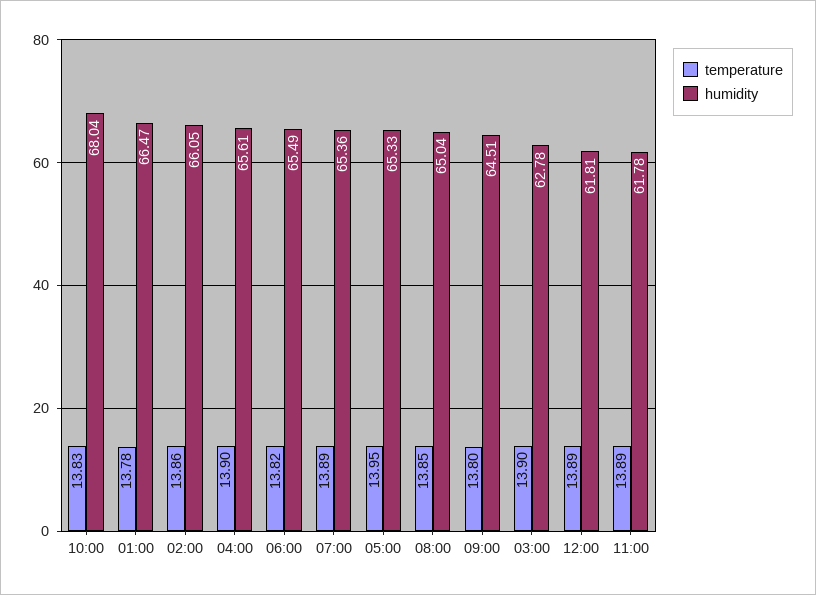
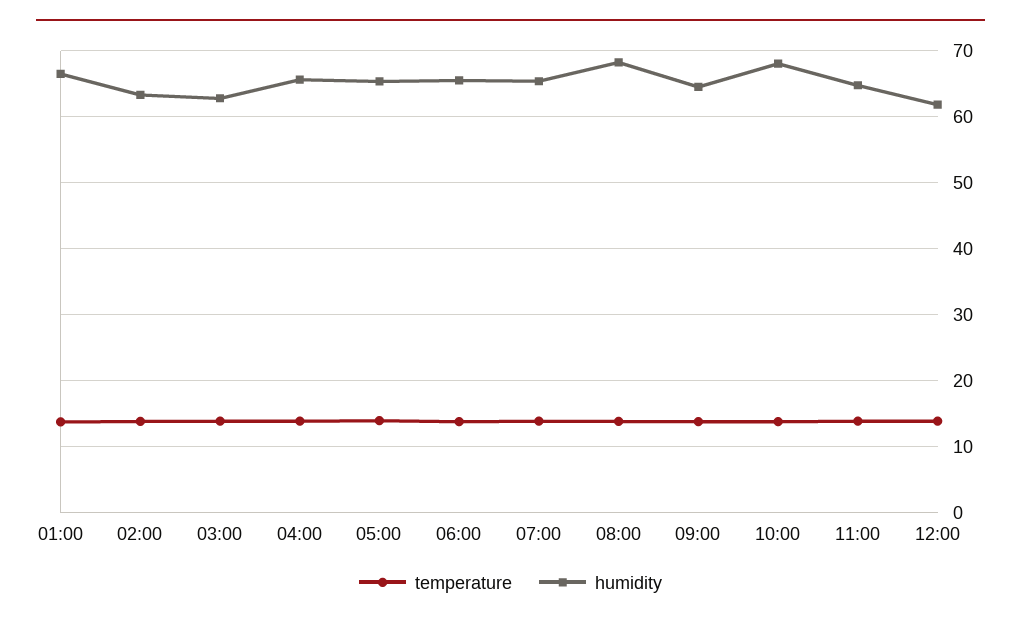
  {
    "temperature": {
      "10:00": 13.83,
      "01:00": 13.78,
      "02:00": 13.86,
      "04:00": 13.9,
      "06:00": 13.82,
      "07:00": 13.89,
      "05:00": 13.95,
      "08:00": 13.85,
      "09:00": 13.8,
      "03:00": 13.9,
      "12:00": 13.89,
      "11:00": 13.89
    },
    "humidity": {
      "10:00": 68.04,
      "01:00": 66.47,
-     "02:00": 66.05,
+     "02:00": 63,
      "04:00": 65.61,
      "06:00": 65.49,
      "07:00": 65.36,
      "05:00": 65.33,
-     "08:00": 65.04,
+     "08:00": 68,
      "09:00": 64.51,
      "03:00": 62.78,
      "12:00": 61.81,
-     "11:00": 61.78
+     "11:00": 65
    }
  }

